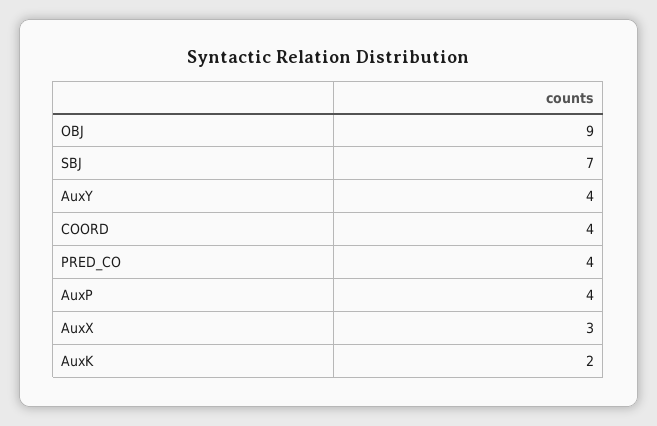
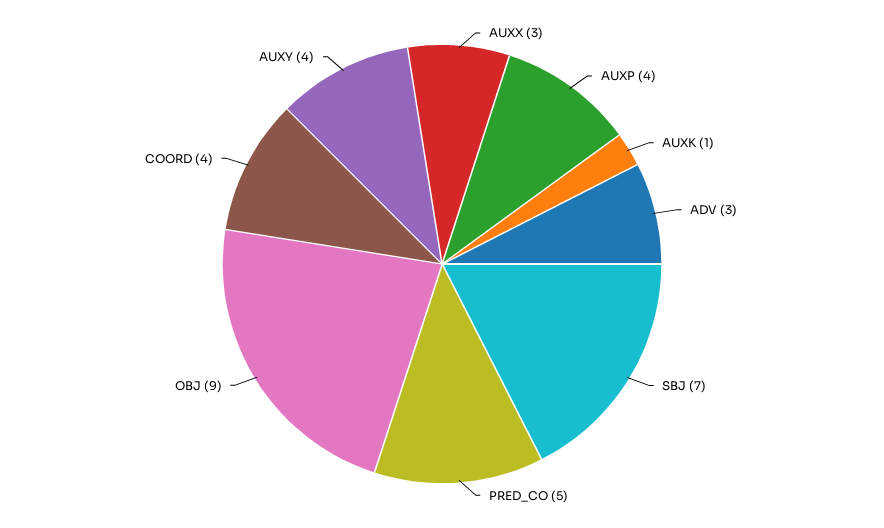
  {
    "OBJ": 9,
    "SBJ": 7,
    "AuxY": 4,
    "COORD": 4,
-   "PRED_CO": 4,
+   "PRED_CO": 5,
    "AuxP": 4,
    "AuxX": 3,
-   "AuxK": 2
+   "AuxK": 1,
+   "ADV": 3
  }

